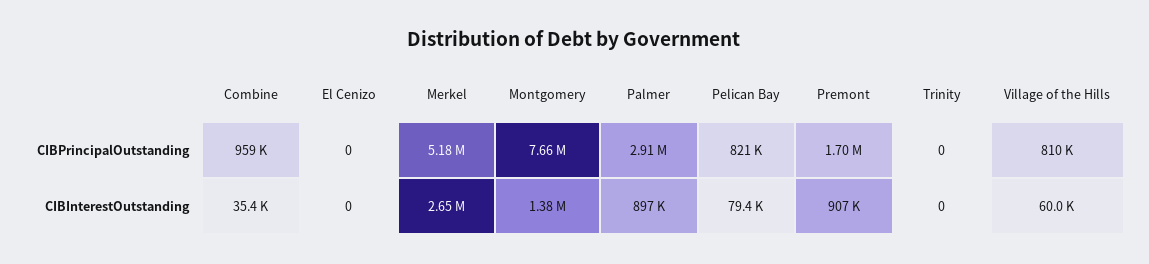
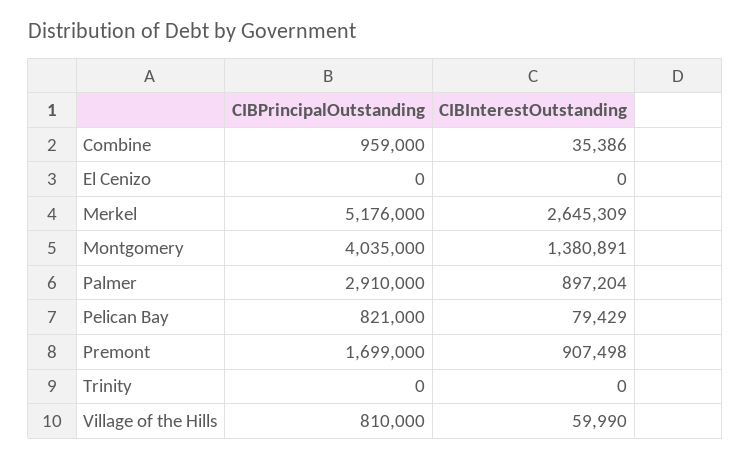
  {
    "Combine": {
      "CIBPrincipalOutstanding": 959000,
      "CIBInterestOutstanding": 35386
    },
    "El Cenizo": {
      "CIBPrincipalOutstanding": 0,
      "CIBInterestOutstanding": 0
    },
    "Merkel": {
      "CIBPrincipalOutstanding": 5176000,
      "CIBInterestOutstanding": 2645309
    },
    "Montgomery": {
-     "CIBPrincipalOutstanding": 7660000,
+     "CIBPrincipalOutstanding": 4035000,
      "CIBInterestOutstanding": 1380891
    },
    "Palmer": {
      "CIBPrincipalOutstanding": 2910000,
      "CIBInterestOutstanding": 897204
    },
    "Pelican Bay": {
      "CIBPrincipalOutstanding": 821000,
      "CIBInterestOutstanding": 79429
    },
    "Premont": {
      "CIBPrincipalOutstanding": 1699000,
      "CIBInterestOutstanding": 907498
    },
    "Trinity": {
      "CIBPrincipalOutstanding": 0,
      "CIBInterestOutstanding": 0
    },
    "Village of the Hills": {
      "CIBPrincipalOutstanding": 810000,
      "CIBInterestOutstanding": 59990
    }
  }

